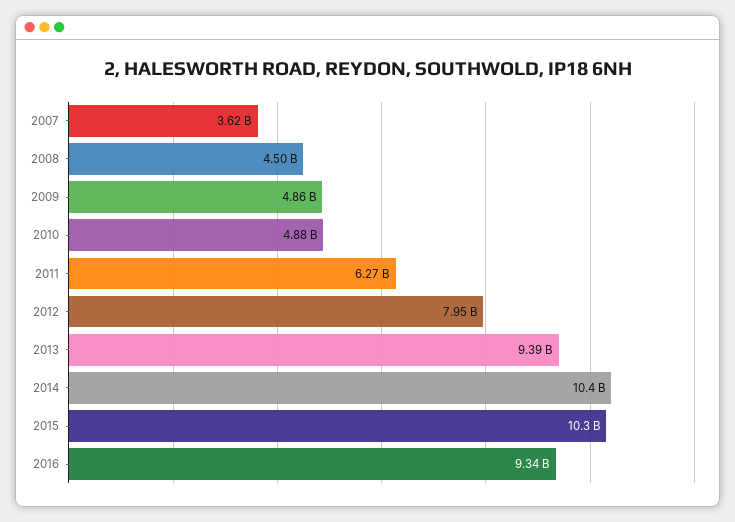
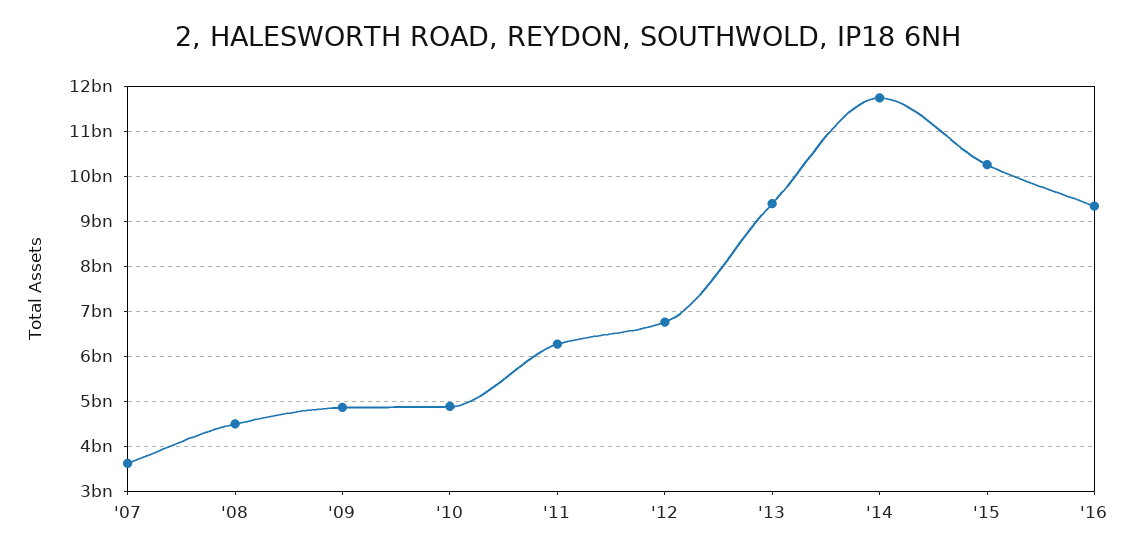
  {
    "2007": 3620000000,
    "2008": 4500000000,
    "2009": 4860000000,
    "2010": 4880000000,
    "2011": 6270000000,
-   "2012": 7950000000,
+   "2012": 6800000000,
    "2013": 9390000000,
-   "2014": 10400000000,
+   "2014": 11800000000,
    "2015": 10300000000,
    "2016": 9340000000
  }

